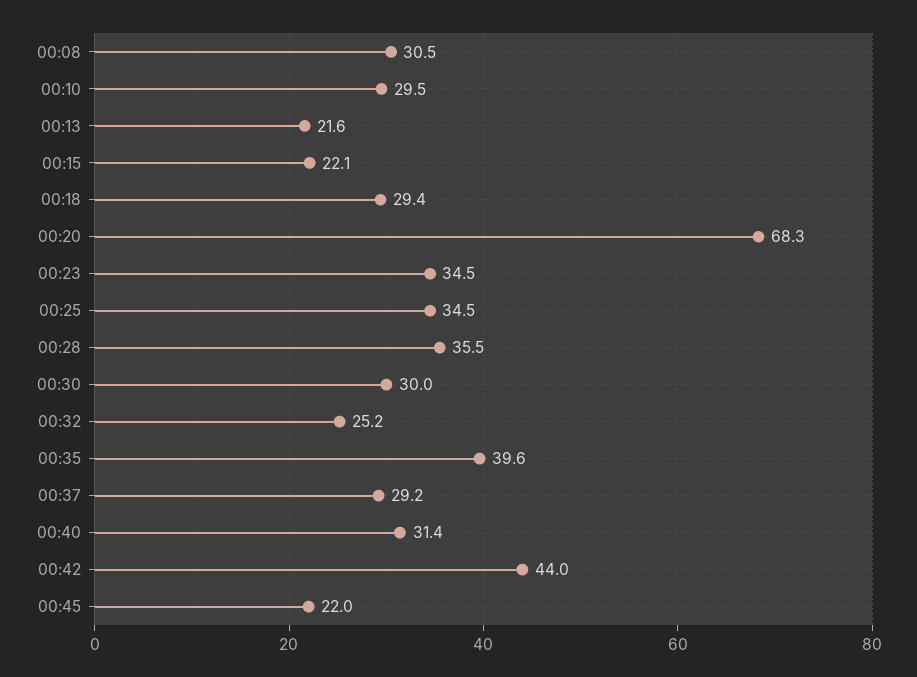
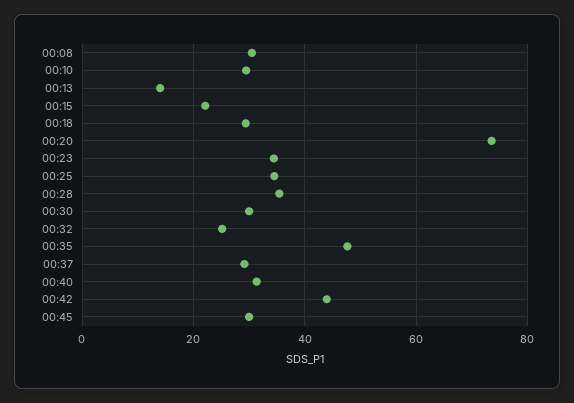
  {
    "00:08": 30.5,
    "00:10": 29.5,
-   "00:13": 21.6,
+   "00:13": 14,
    "00:15": 22.1,
    "00:18": 29.4,
-   "00:20": 68.3,
+   "00:20": 74,
    "00:23": 34.5,
    "00:25": 34.5,
    "00:28": 35.5,
    "00:30": 30,
    "00:32": 25.2,
-   "00:35": 39.6,
+   "00:35": 48,
    "00:37": 29.2,
    "00:40": 31.4,
    "00:42": 44,
-   "00:45": 22
+   "00:45": 30
  }

